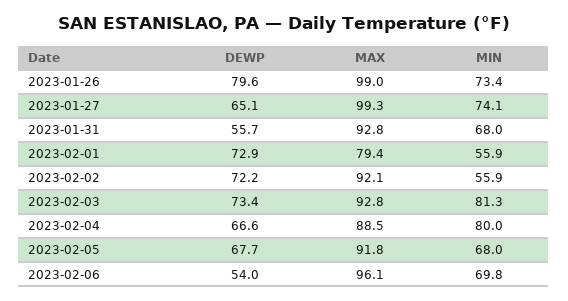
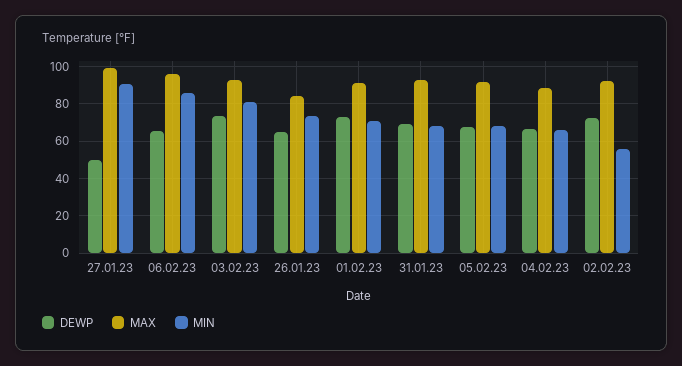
  {
    "DEWP": {
-     "2023-01-26": 79.6,
+     "2023-01-26": 65,
-     "2023-01-27": 65.1,
+     "2023-01-27": 50,
-     "2023-01-31": 55.7,
+     "2023-01-31": 70,
      "2023-02-01": 72.9,
      "2023-02-02": 72.2,
      "2023-02-03": 73.4,
      "2023-02-04": 66.6,
      "2023-02-05": 67.7,
-     "2023-02-06": 54
+     "2023-02-06": 65
    },
    "MAX": {
-     "2023-01-26": 99,
+     "2023-01-26": 85,
      "2023-01-27": 99.3,
      "2023-01-31": 92.8,
-     "2023-02-01": 79.4,
+     "2023-02-01": 90,
      "2023-02-02": 92.1,
      "2023-02-03": 92.8,
      "2023-02-04": 88.5,
      "2023-02-05": 91.8,
      "2023-02-06": 96.1
    },
    "MIN": {
      "2023-01-26": 73.4,
-     "2023-01-27": 74.1,
+     "2023-01-27": 90,
      "2023-01-31": 68,
-     "2023-02-01": 55.9,
+     "2023-02-01": 70,
      "2023-02-02": 55.9,
      "2023-02-03": 81.3,
-     "2023-02-04": 80,
+     "2023-02-04": 65,
      "2023-02-05": 68,
-     "2023-02-06": 69.8
+     "2023-02-06": 85
    }
  }

